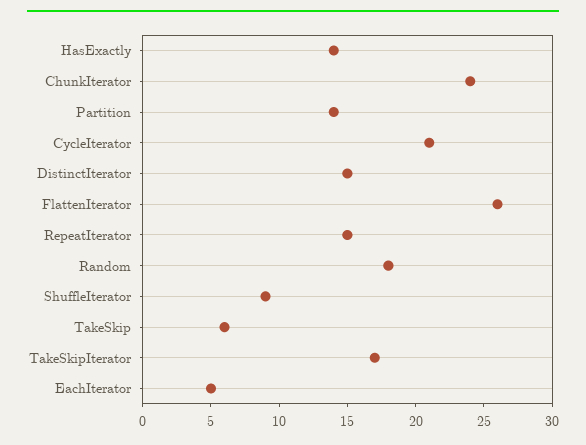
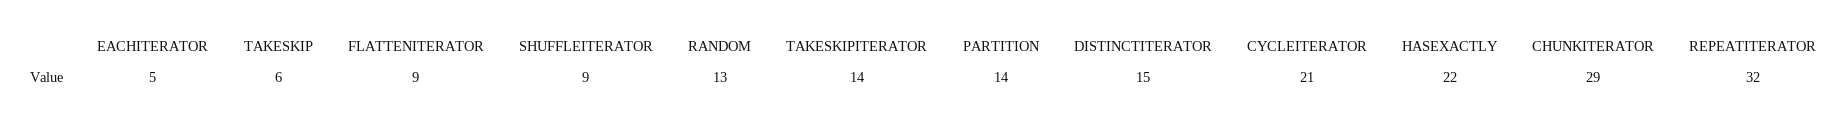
  {
-   "HasExactly": 14,
+   "HasExactly": 22,
-   "ChunkIterator": 24,
+   "ChunkIterator": 29,
    "Partition": 14,
    "CycleIterator": 21,
    "DistinctIterator": 15,
-   "FlattenIterator": 26,
+   "FlattenIterator": 9,
-   "RepeatIterator": 15,
+   "RepeatIterator": 32,
-   "Random": 18,
+   "Random": 13,
    "ShuffleIterator": 9,
    "TakeSkip": 6,
-   "TakeSkipIterator": 17,
+   "TakeSkipIterator": 14,
    "EachIterator": 5
  }

